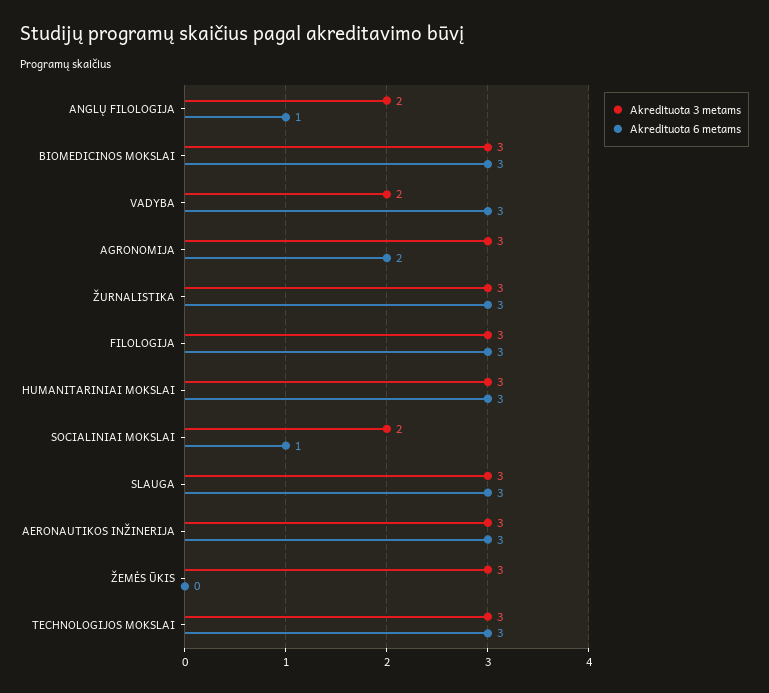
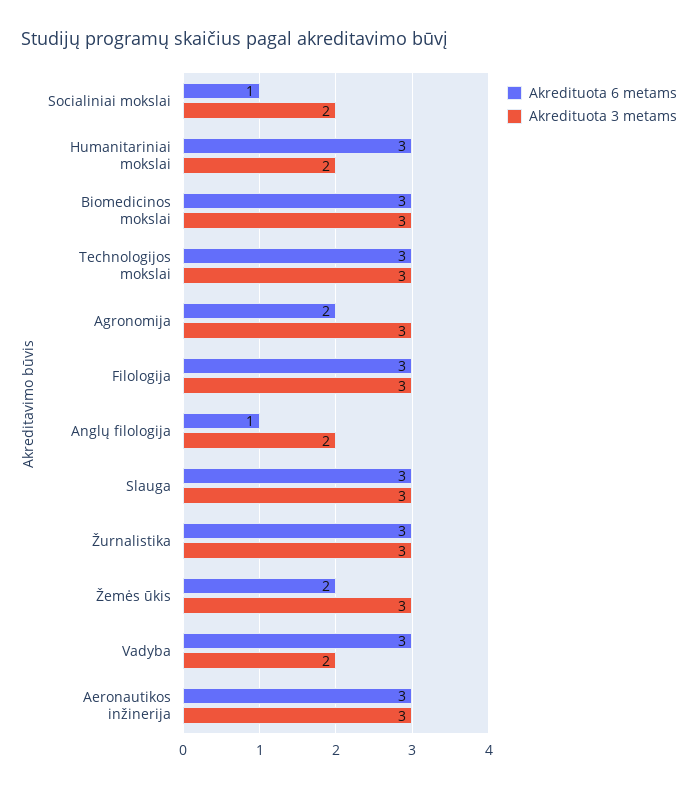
  {
    "Akredituota 3 metams": {
      "ANGLŲ FILOLOGIJA": 2,
      "BIOMEDICINOS MOKSLAI": 3,
      "VADYBA": 2,
      "AGRONOMIJA": 3,
      "ŽURNALISTIKA": 3,
      "FILOLOGIJA": 3,
-     "HUMANITARINIAI MOKSLAI": 3,
+     "HUMANITARINIAI MOKSLAI": 2,
      "SOCIALINIAI MOKSLAI": 2,
      "SLAUGA": 3,
      "AERONAUTIKOS INŽINERIJA": 3,
      "ŽEMĖS ŪKIS": 3,
      "TECHNOLOGIJOS MOKSLAI": 3
    },
    "Akredituota 6 metams": {
      "ANGLŲ FILOLOGIJA": 1,
      "BIOMEDICINOS MOKSLAI": 3,
      "VADYBA": 3,
      "AGRONOMIJA": 2,
      "ŽURNALISTIKA": 3,
      "FILOLOGIJA": 3,
      "HUMANITARINIAI MOKSLAI": 3,
      "SOCIALINIAI MOKSLAI": 1,
      "SLAUGA": 3,
      "AERONAUTIKOS INŽINERIJA": 3,
-     "ŽEMĖS ŪKIS": 0,
+     "ŽEMĖS ŪKIS": 2,
      "TECHNOLOGIJOS MOKSLAI": 3
    }
  }

